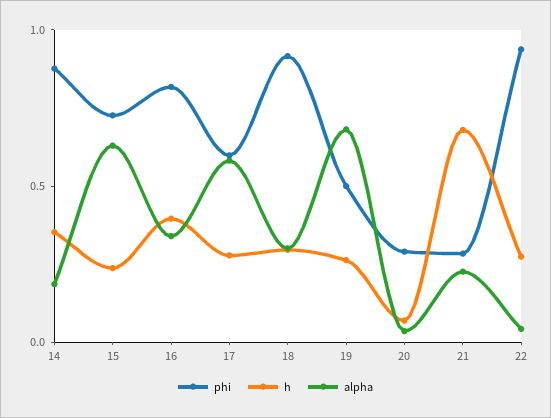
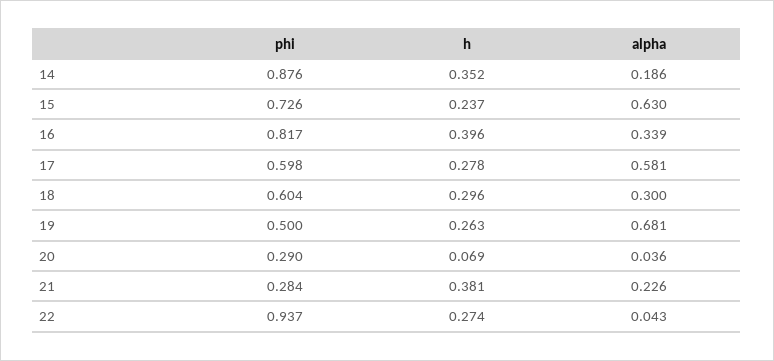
  {
    "phi": {
      "14": 0.876,
      "15": 0.726,
      "16": 0.817,
      "17": 0.598,
-     "18": 0.9,
+     "18": 0.604,
      "19": 0.5,
      "20": 0.29,
      "21": 0.284,
      "22": 0.937
    },
    "h": {
      "14": 0.352,
      "15": 0.237,
      "16": 0.396,
      "17": 0.278,
      "18": 0.296,
      "19": 0.263,
      "20": 0.069,
-     "21": 0.7,
+     "21": 0.381,
      "22": 0.274
    },
    "alpha": {
      "14": 0.186,
      "15": 0.63,
      "16": 0.339,
      "17": 0.581,
      "18": 0.3,
      "19": 0.681,
      "20": 0.036,
      "21": 0.226,
      "22": 0.043
    }
  }

